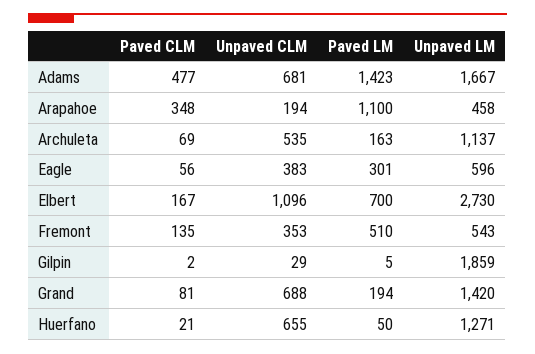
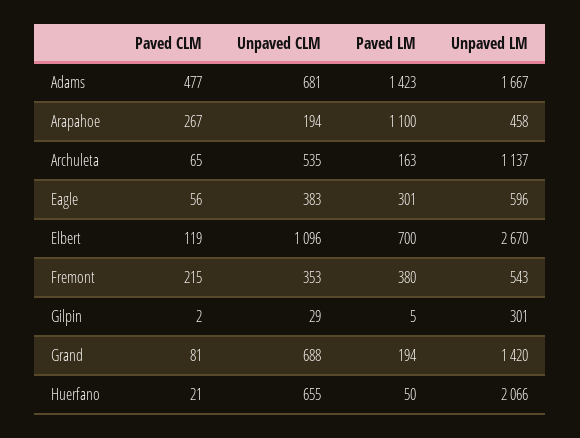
  {
    "Paved CLM": {
      "Adams": 477,
-     "Arapahoe": 348,
+     "Arapahoe": 267,
-     "Archuleta": 69,
+     "Archuleta": 65,
      "Eagle": 56,
-     "Elbert": 167,
+     "Elbert": 119,
-     "Fremont": 135,
+     "Fremont": 215,
      "Gilpin": 2,
      "Grand": 81,
      "Huerfano": 21
    },
    "Unpaved CLM": {
      "Adams": 681,
      "Arapahoe": 194,
      "Archuleta": 535,
      "Eagle": 383,
      "Elbert": 1096,
      "Fremont": 353,
      "Gilpin": 29,
      "Grand": 688,
      "Huerfano": 655
    },
    "Paved LM": {
      "Adams": 1423,
      "Arapahoe": 1100,
      "Archuleta": 163,
      "Eagle": 301,
      "Elbert": 700,
-     "Fremont": 510,
+     "Fremont": 380,
      "Gilpin": 5,
      "Grand": 194,
      "Huerfano": 50
    },
    "Unpaved LM": {
      "Adams": 1667,
      "Arapahoe": 458,
      "Archuleta": 1137,
      "Eagle": 596,
-     "Elbert": 2730,
+     "Elbert": 2670,
      "Fremont": 543,
-     "Gilpin": 1859,
+     "Gilpin": 301,
      "Grand": 1420,
-     "Huerfano": 1271
+     "Huerfano": 2066
    }
  }

